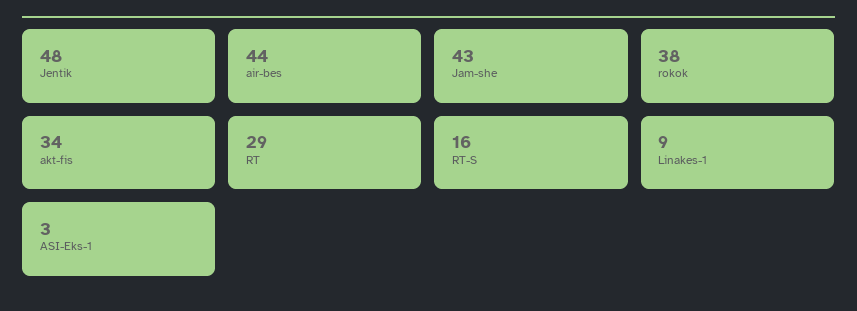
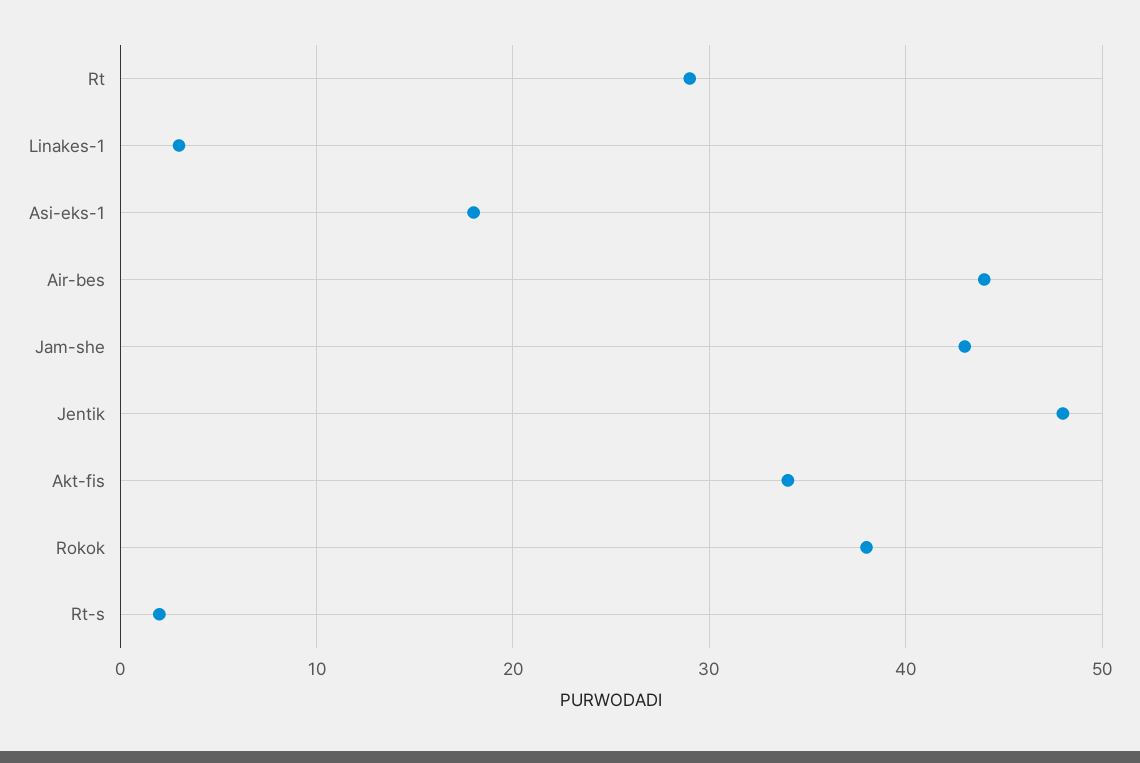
  {
    "Jentik": 48,
    "air-bes": 44,
    "Jam-she": 43,
    "rokok": 38,
    "akt-fis": 34,
    "RT": 29,
-   "RT-S": 16,
+   "RT-S": 2,
-   "Linakes-1": 9,
+   "Linakes-1": 3,
-   "ASI-Eks-1": 3
+   "ASI-Eks-1": 18
  }

